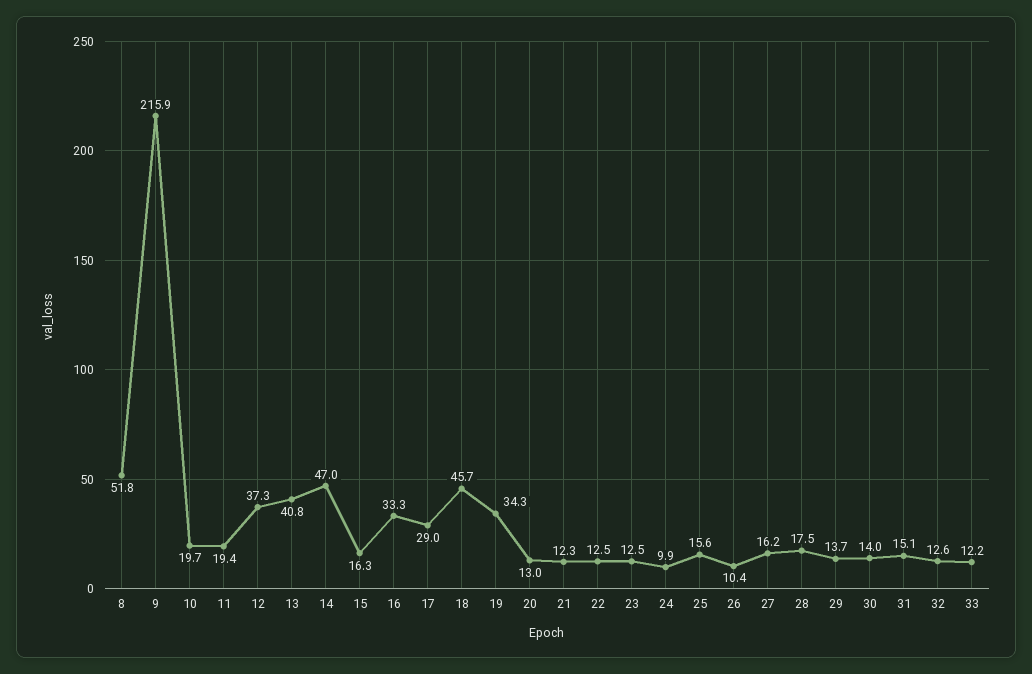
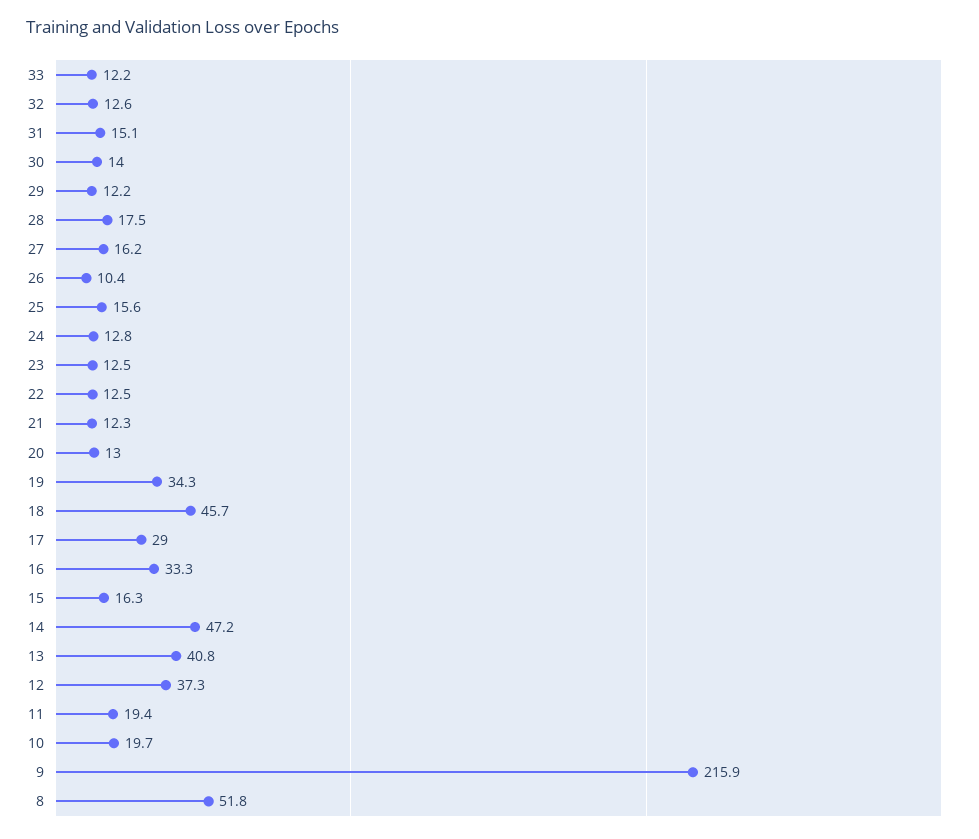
  {
    "8": 51.8,
    "9": 215.9,
    "10": 19.7,
    "11": 19.4,
    "12": 37.3,
    "13": 40.8,
-   "14": 47,
+   "14": 47.2,
    "15": 16.3,
    "16": 33.3,
    "17": 29,
    "18": 45.7,
    "19": 34.3,
    "20": 13,
    "21": 12.3,
    "22": 12.5,
    "23": 12.5,
-   "24": 9.9,
+   "24": 12.8,
    "25": 15.6,
    "26": 10.4,
    "27": 16.2,
    "28": 17.5,
-   "29": 13.7,
+   "29": 12.2,
    "30": 14,
    "31": 15.1,
    "32": 12.6,
    "33": 12.2
  }

